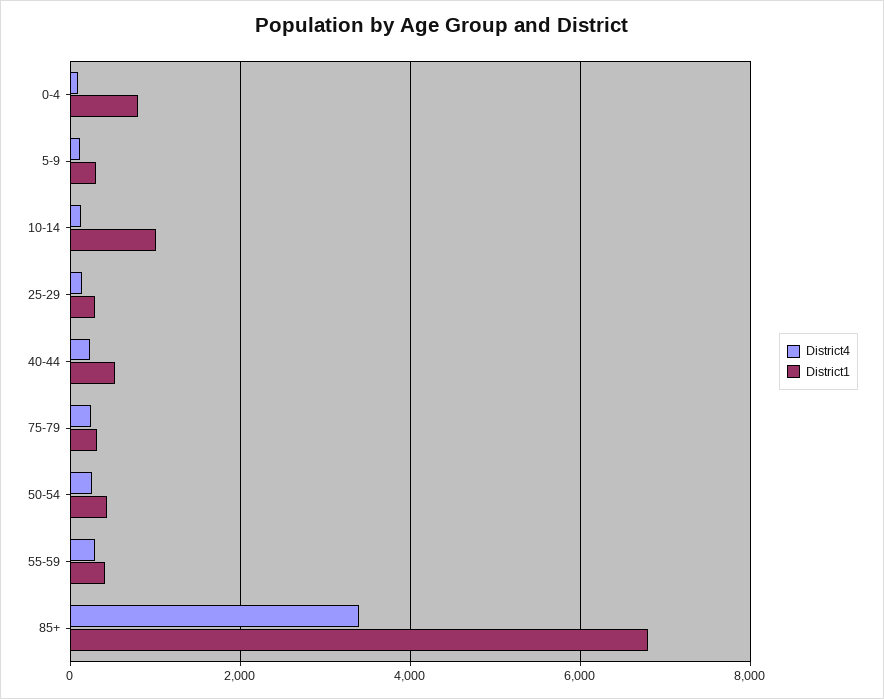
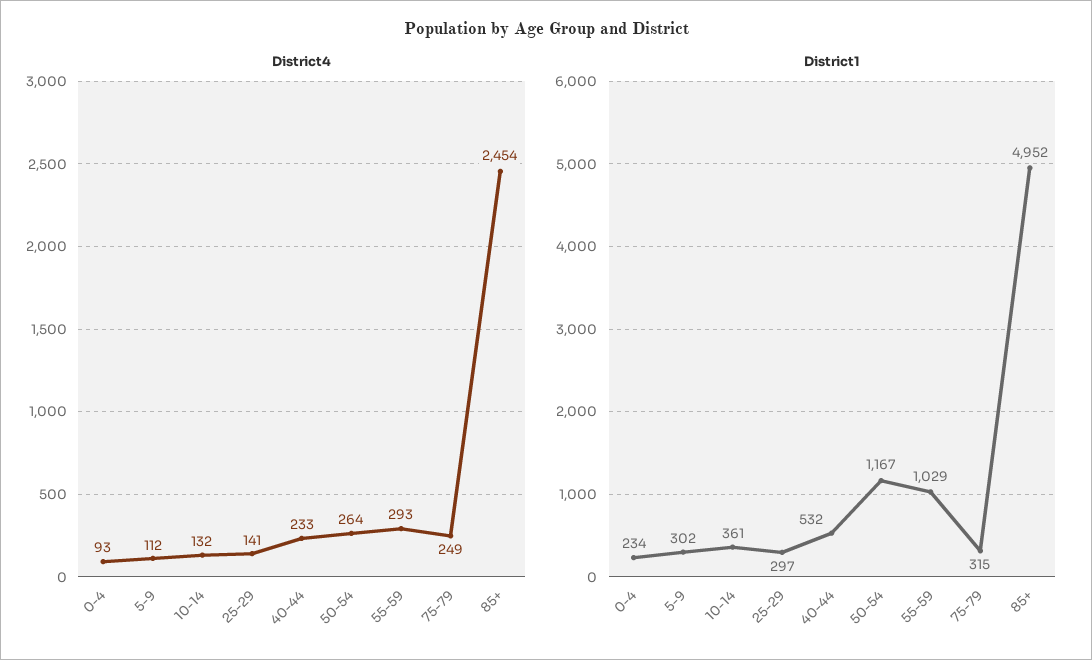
  {
    "District4": {
      "0-4": 93,
      "5-9": 112,
      "10-14": 132,
      "25-29": 141,
      "40-44": 233,
      "75-79": 249,
      "50-54": 264,
      "55-59": 293,
-     "85+": 3400
+     "85+": 2454
    },
    "District1": {
-     "0-4": 800,
+     "0-4": 234,
      "5-9": 302,
-     "10-14": 1000,
+     "10-14": 361,
      "25-29": 297,
      "40-44": 532,
      "75-79": 315,
-     "50-54": 400,
+     "50-54": 1167,
-     "55-59": 400,
+     "55-59": 1029,
-     "85+": 6800
+     "85+": 4952
    }
  }

